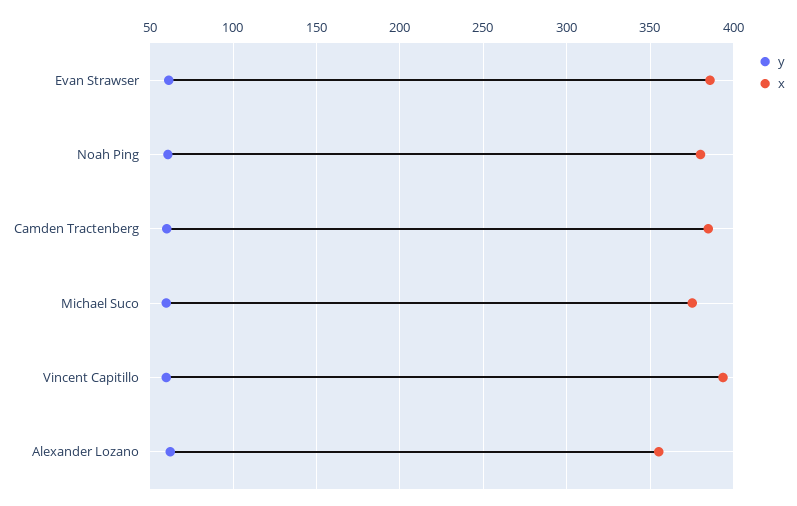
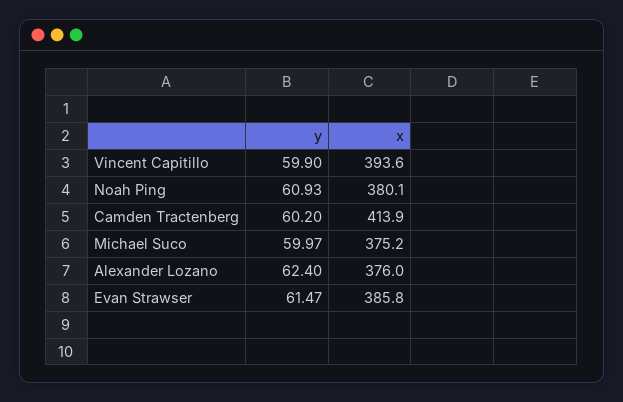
  {
    "y": {
      "Evan Strawser": 61.47,
      "Noah Ping": 60.93,
      "Camden Tractenberg": 60.2,
      "Michael Suco": 59.97,
      "Vincent Capitillo": 59.9,
      "Alexander Lozano": 62.4
    },
    "x": {
      "Evan Strawser": 385.8,
      "Noah Ping": 380.1,
-     "Camden Tractenberg": 385,
+     "Camden Tractenberg": 413.9,
      "Michael Suco": 375.2,
      "Vincent Capitillo": 393.6,
-     "Alexander Lozano": 355
+     "Alexander Lozano": 376
    }
  }

